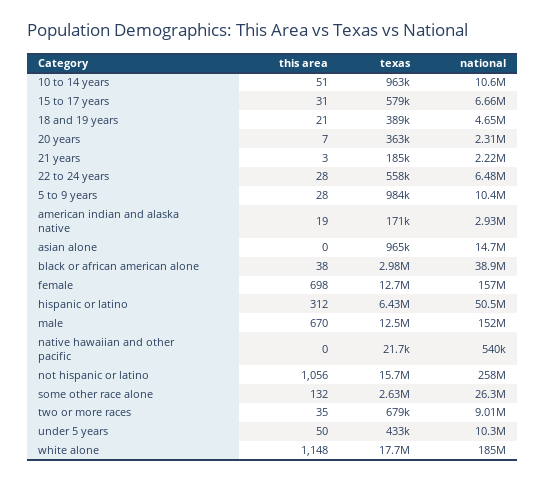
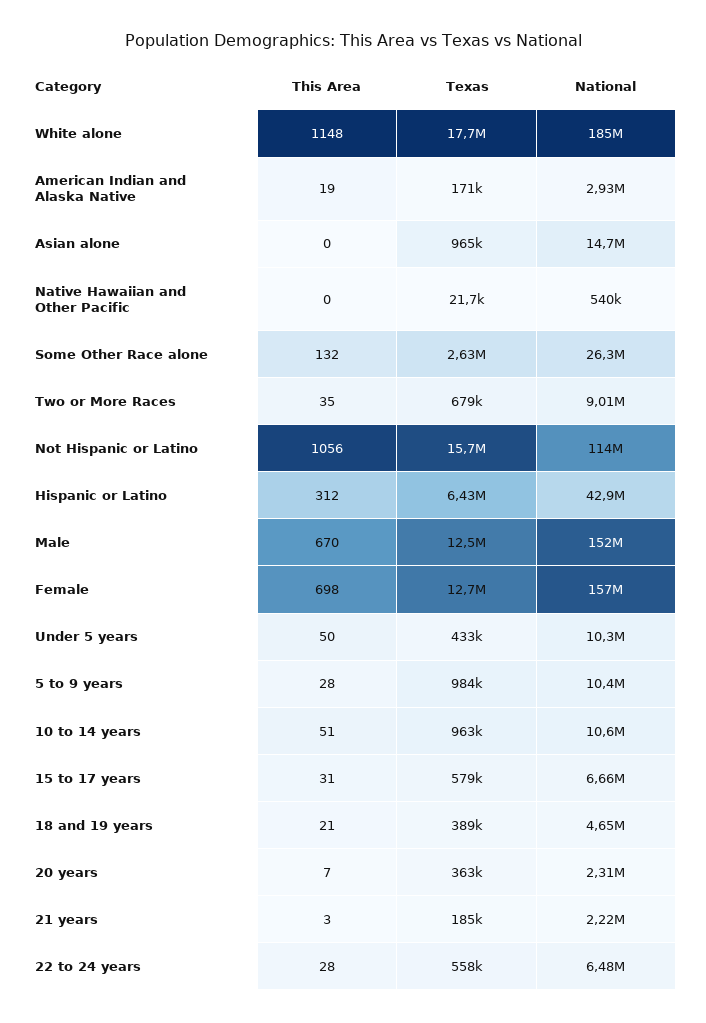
  {
    "this area": {
      "10 to 14 years": 51,
      "15 to 17 years": 31,
      "18 and 19 years": 21,
      "20 years": 7,
      "21 years": 3,
      "22 to 24 years": 28,
      "5 to 9 years": 28,
      "american indian and alaska native": 19,
      "asian alone": 0,
-     "black or african american alone": 38,
      "female": 698,
      "hispanic or latino": 312,
      "male": 670,
      "native hawaiian and other pacific": 0,
      "not hispanic or latino": 1056,
      "some other race alone": 132,
      "two or more races": 35,
      "under 5 years": 50,
      "white alone": 1148
    },
    "texas": {
      "10 to 14 years": 963000,
      "15 to 17 years": 579000,
      "18 and 19 years": 389000,
      "20 years": 363000,
      "21 years": 185000,
      "22 to 24 years": 558000,
      "5 to 9 years": 984000,
      "american indian and alaska native": 171000,
      "asian alone": 965000,
-     "black or african american alone": 2980000,
      "female": 12700000,
      "hispanic or latino": 6430000,
      "male": 12500000,
      "native hawaiian and other pacific": 21700,
      "not hispanic or latino": 15700000,
      "some other race alone": 2630000,
      "two or more races": 679000,
      "under 5 years": 433000,
      "white alone": 17700000
    },
    "national": {
      "10 to 14 years": 10600000,
      "15 to 17 years": 6660000,
      "18 and 19 years": 4650000,
      "20 years": 2310000,
      "21 years": 2220000,
      "22 to 24 years": 6480000,
      "5 to 9 years": 10400000,
      "american indian and alaska native": 2930000,
      "asian alone": 14700000,
-     "black or african american alone": 38900000,
      "female": 157000000,
-     "hispanic or latino": 50500000,
+     "hispanic or latino": 42900000,
      "male": 152000000,
      "native hawaiian and other pacific": 540000,
-     "not hispanic or latino": 258000000,
+     "not hispanic or latino": 114000000,
      "some other race alone": 26300000,
      "two or more races": 9010000,
      "under 5 years": 10300000,
      "white alone": 185000000
    }
  }

